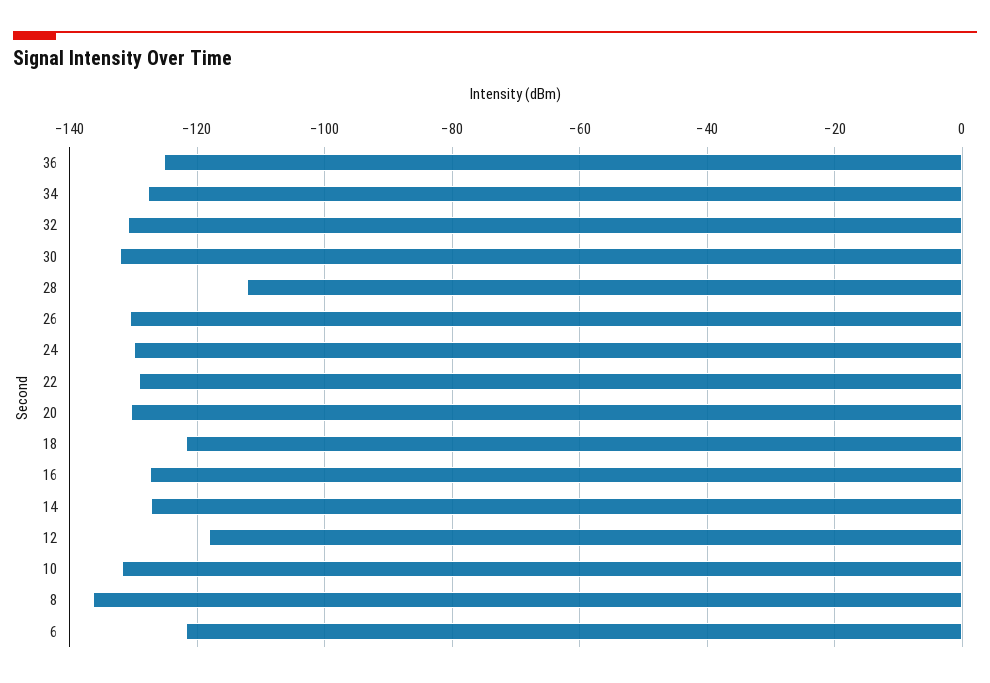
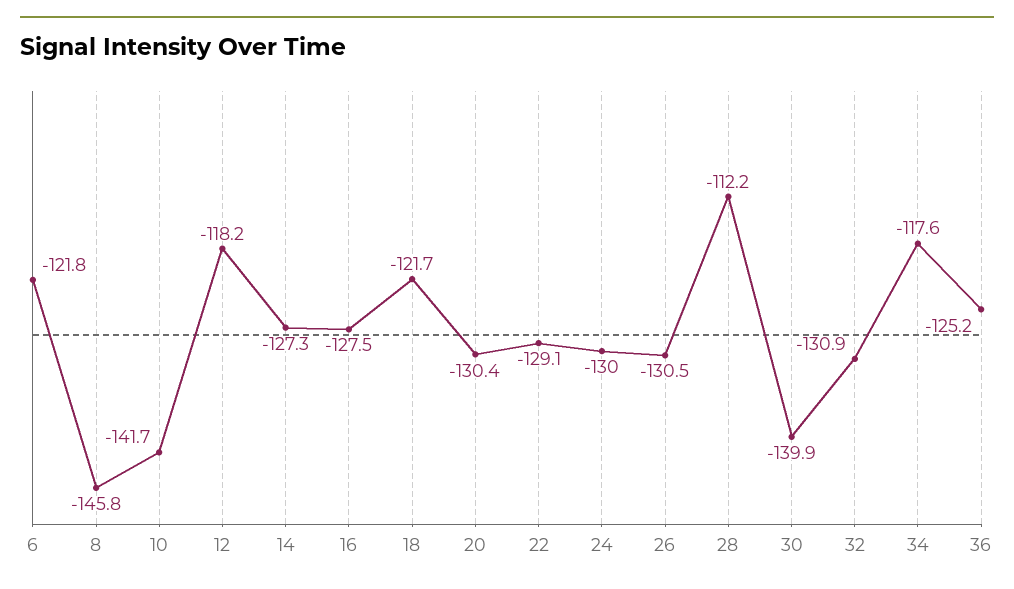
  {
    "36": -125.2,
-   "34": -128,
+   "34": -117.6,
    "32": -130.9,
-   "30": -132,
+   "30": -139.9,
    "28": -112.2,
    "26": -130.5,
    "24": -130,
    "22": -129.1,
    "20": -130.4,
    "18": -121.7,
    "16": -127.5,
    "14": -127.3,
    "12": -118.2,
-   "10": -132,
+   "10": -141.7,
-   "8": -136,
+   "8": -145.8,
    "6": -121.8
  }

